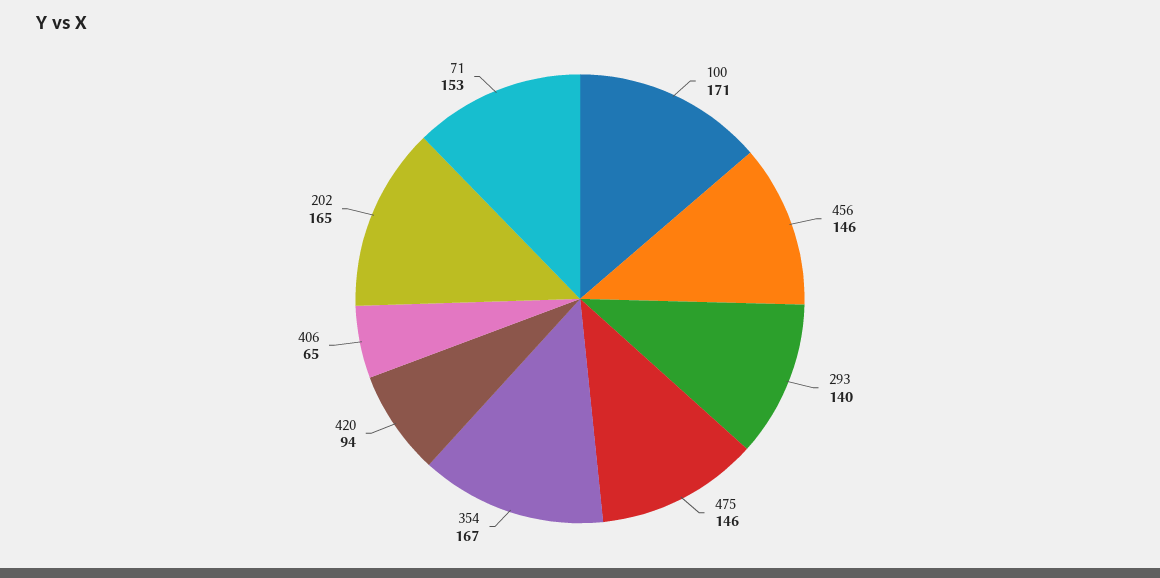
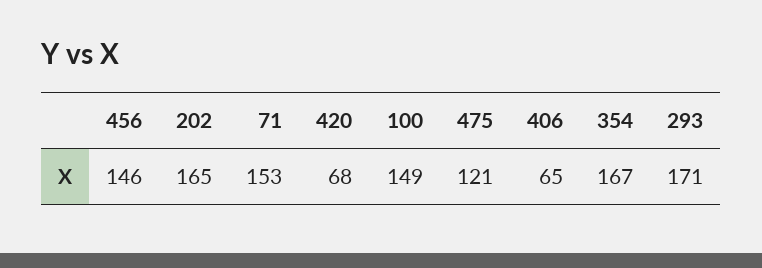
  {
-   "100": 171,
+   "100": 149,
    "456": 146,
-   "293": 140,
+   "293": 171,
-   "475": 146,
+   "475": 121,
    "354": 167,
-   "420": 94,
+   "420": 68,
    "406": 65,
    "202": 165,
    "71": 153
  }

